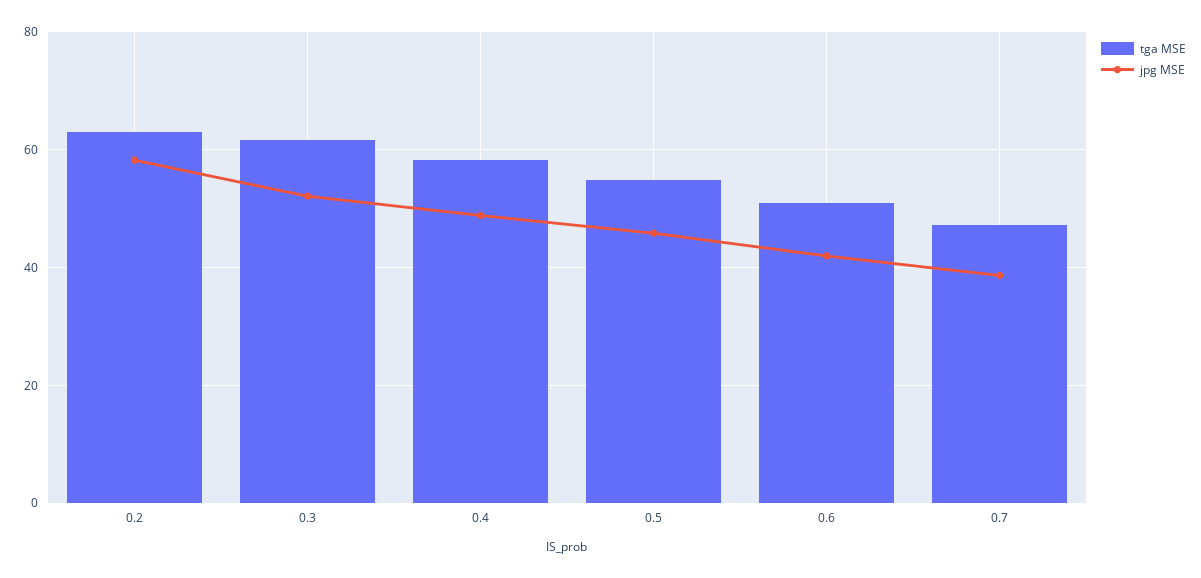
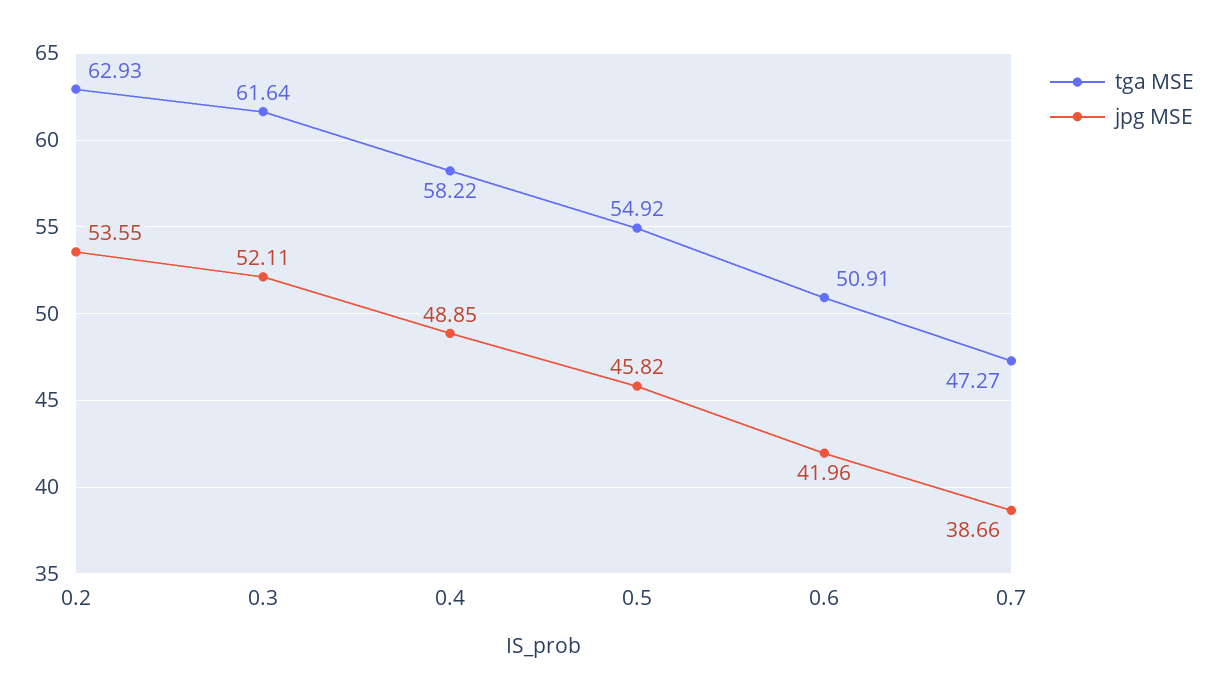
  {
    "tga MSE": {
      "0.2": 62.93,
      "0.3": 61.64,
      "0.4": 58.22,
      "0.5": 54.92,
      "0.6": 50.91,
      "0.7": 47.27
    },
    "jpg MSE": {
-     "0.2": 58,
+     "0.2": 53.55,
      "0.3": 52.11,
      "0.4": 48.85,
      "0.5": 45.82,
      "0.6": 41.96,
      "0.7": 38.66
    }
  }

